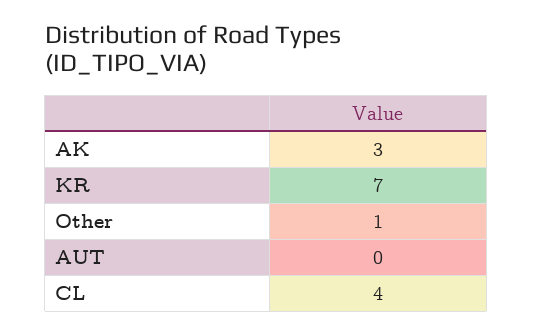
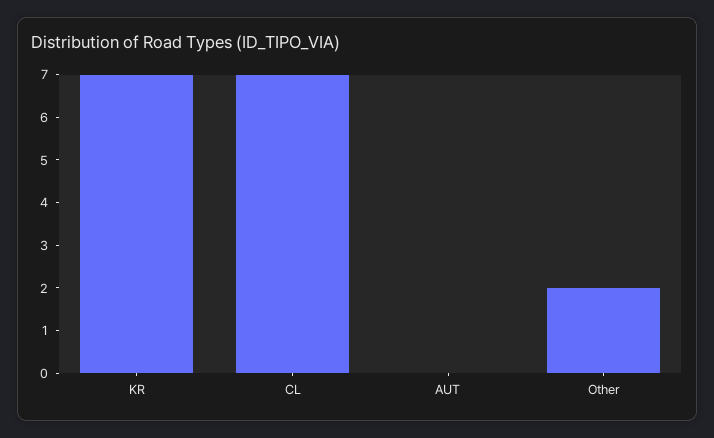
  {
-   "AK": 3,
    "KR": 7,
-   "Other": 1,
+   "Other": 2,
    "AUT": 0,
-   "CL": 4
+   "CL": 7
  }

